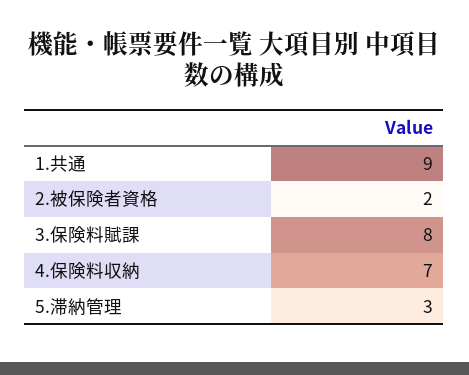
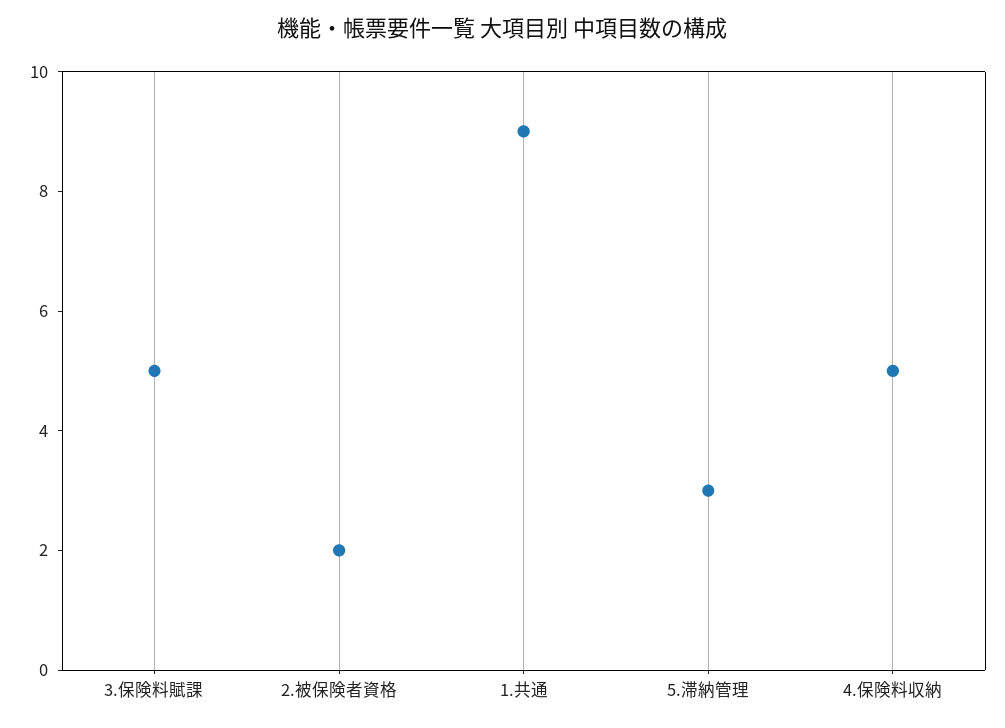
  {
    "1.共通": 9,
    "2.被保険者資格": 2,
-   "3.保険料賦課": 8,
+   "3.保険料賦課": 5,
-   "4.保険料収納": 7,
+   "4.保険料収納": 5,
    "5.滞納管理": 3
  }

